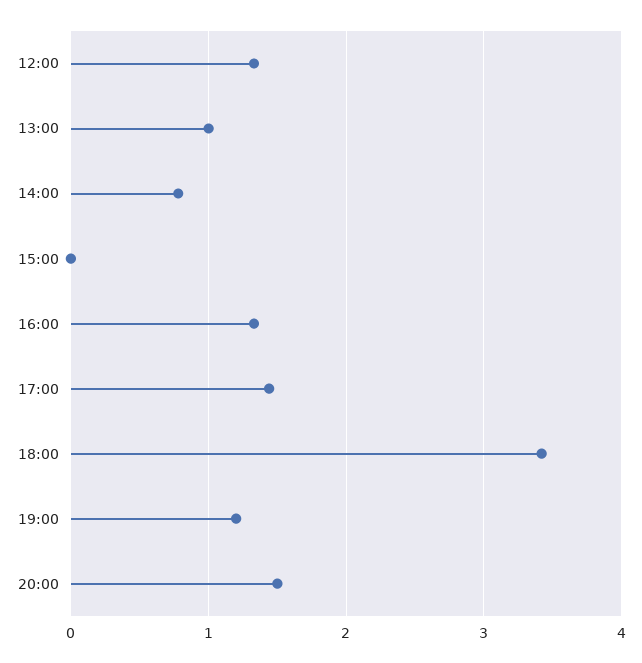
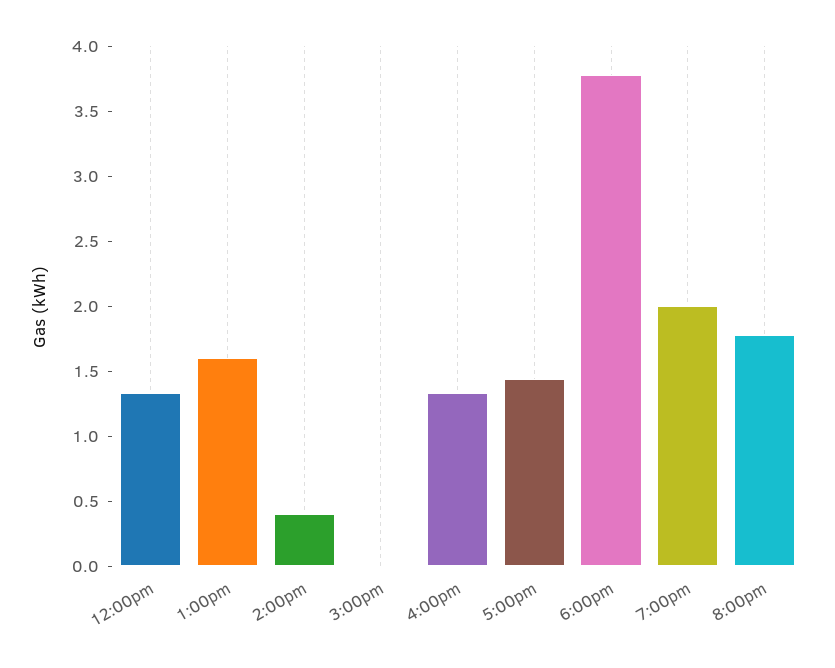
  {
    "12:00": 1.3,
-   "13:00": 1,
+   "13:00": 1.6,
-   "14:00": 0.8,
+   "14:00": 0.4,
    "15:00": 0,
    "16:00": 1.3,
    "17:00": 1.4,
-   "18:00": 3.4,
+   "18:00": 3.8,
-   "19:00": 1.2,
+   "19:00": 2,
-   "20:00": 1.5
+   "20:00": 1.8
  }

